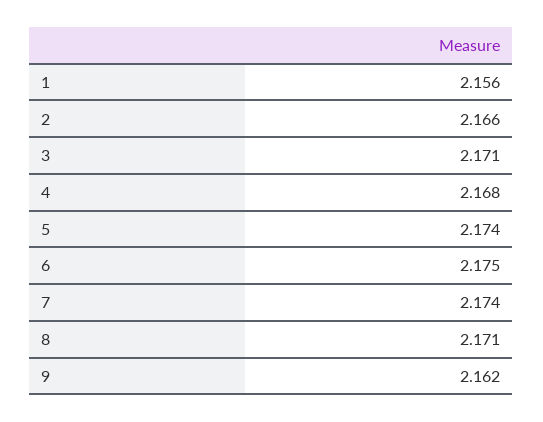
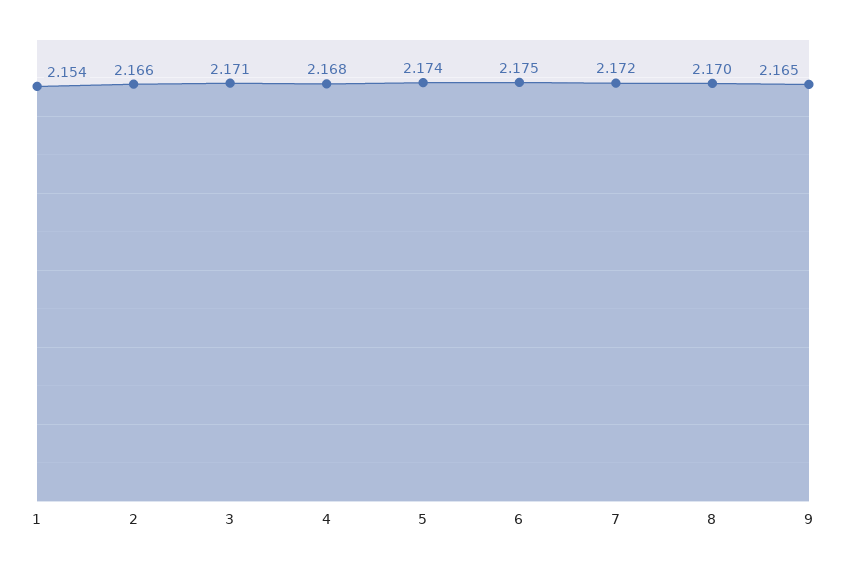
  {
-   "1": 2.156,
+   "1": 2.154,
    "2": 2.166,
    "3": 2.171,
    "4": 2.168,
    "5": 2.174,
    "6": 2.175,
-   "7": 2.174,
+   "7": 2.172,
-   "8": 2.171,
+   "8": 2.17,
-   "9": 2.162
+   "9": 2.165
  }

